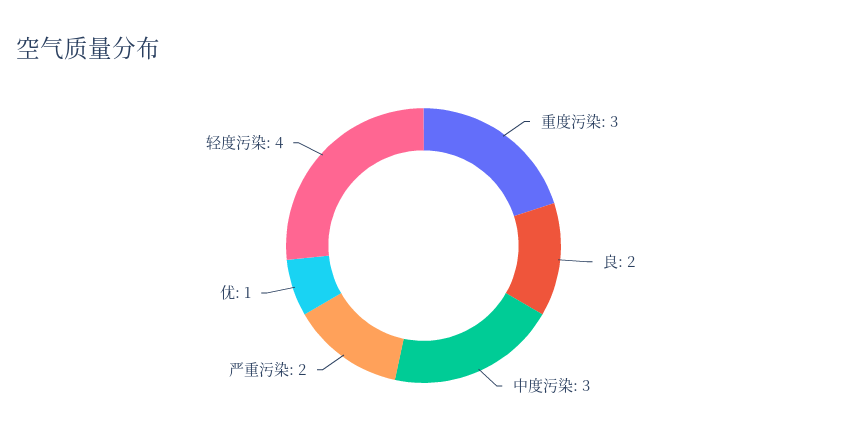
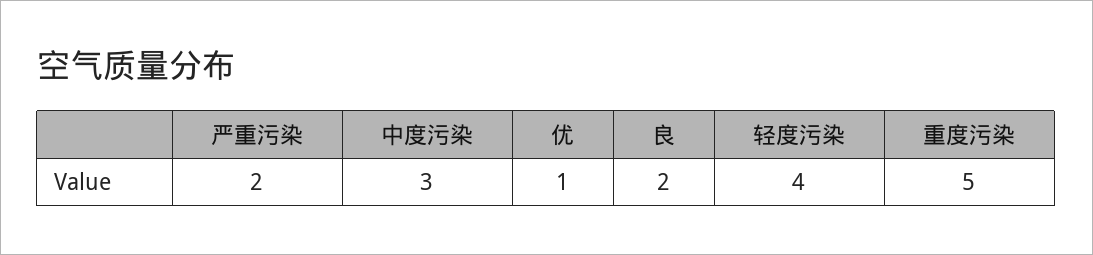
  {
-   "重度污染": 3,
+   "重度污染": 5,
    "良": 2,
    "中度污染": 3,
    "严重污染": 2,
    "优": 1,
    "轻度污染": 4
  }

